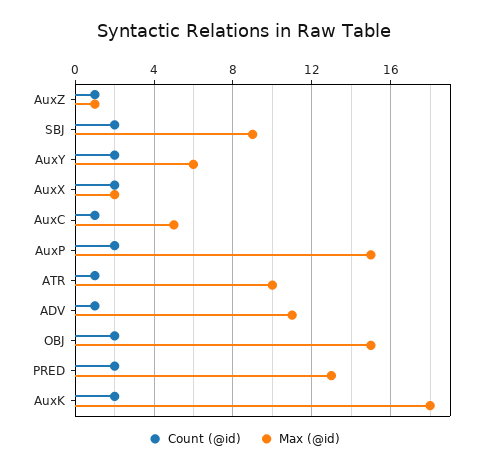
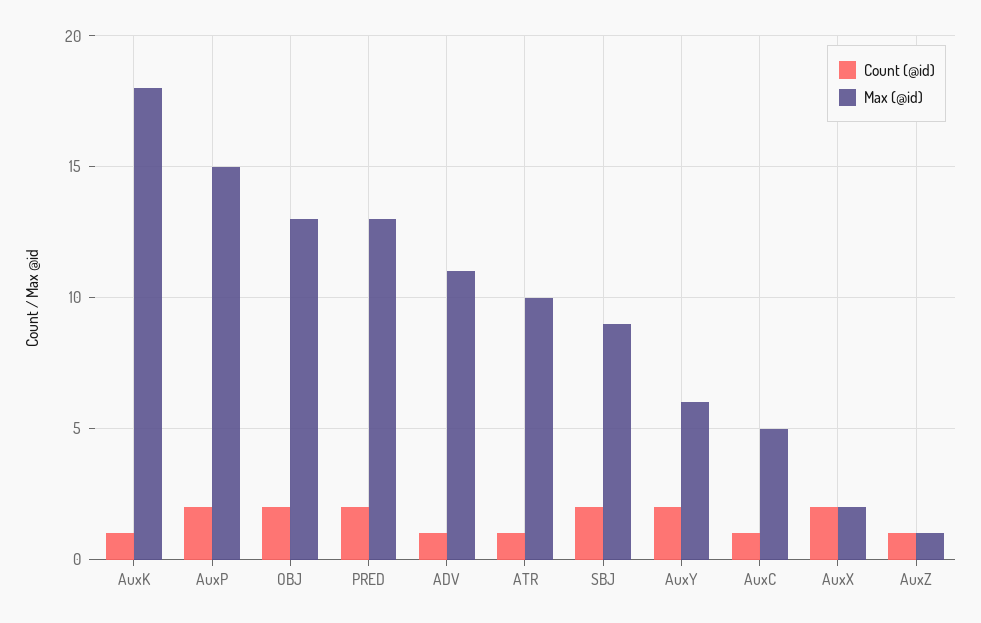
  {
    "Count (@id)": {
      "AuxZ": 1,
      "SBJ": 2,
      "AuxY": 2,
      "AuxX": 2,
      "AuxC": 1,
      "AuxP": 2,
      "ATR": 1,
      "ADV": 1,
      "OBJ": 2,
      "PRED": 2,
-     "AuxK": 2
+     "AuxK": 1
    },
    "Max (@id)": {
      "AuxZ": 1,
      "SBJ": 9,
      "AuxY": 6,
      "AuxX": 2,
      "AuxC": 5,
      "AuxP": 15,
      "ATR": 10,
      "ADV": 11,
-     "OBJ": 15,
+     "OBJ": 13,
      "PRED": 13,
      "AuxK": 18
    }
  }

